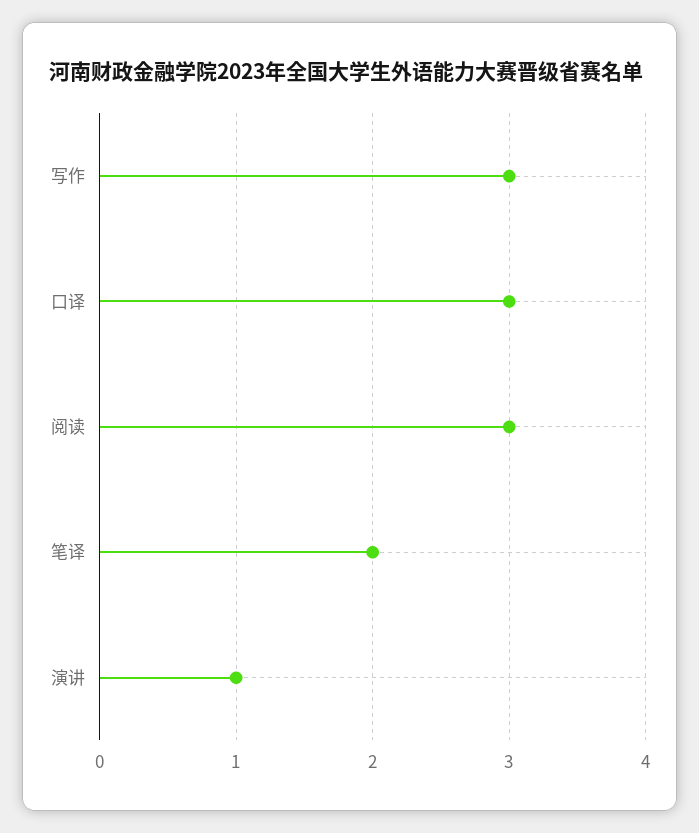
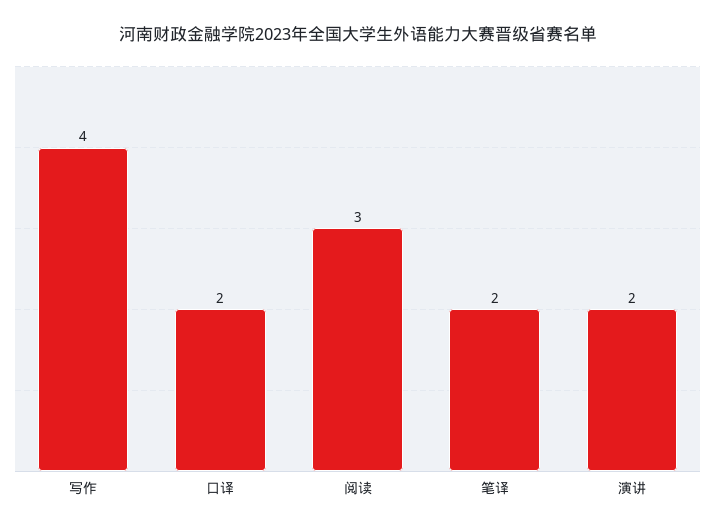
  {
-   "写作": 3,
+   "写作": 4,
-   "口译": 3,
+   "口译": 2,
    "阅读": 3,
    "笔译": 2,
-   "演讲": 1
+   "演讲": 2
  }

